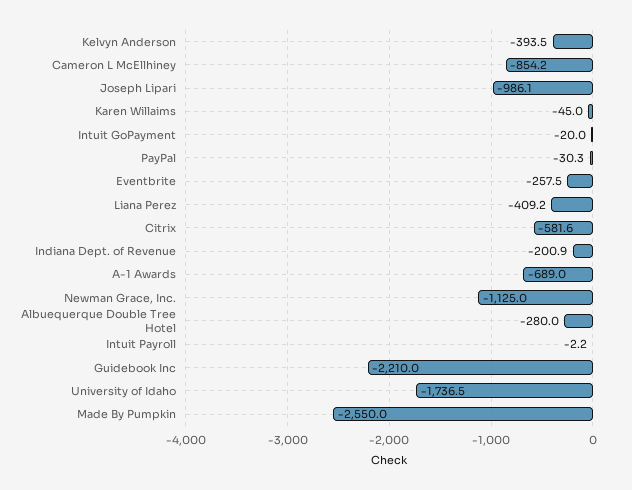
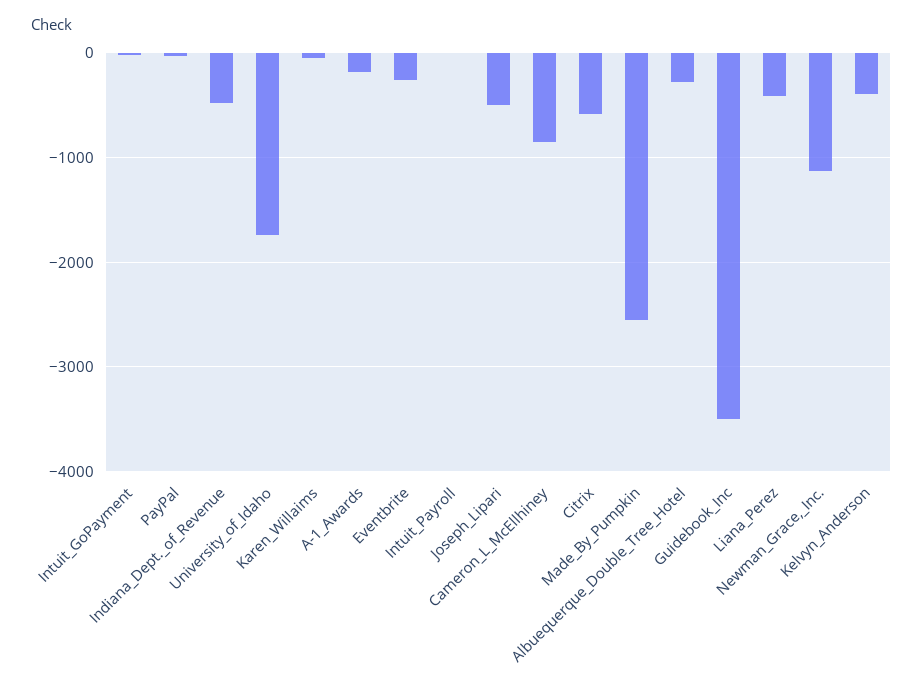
  {
    "Kelvyn Anderson": -393.5,
    "Cameron L McEllhiney": -854.2,
-   "Joseph Lipari": -986.1,
+   "Joseph Lipari": -500,
    "Karen Willaims": -45,
    "Intuit GoPayment": -20,
    "PayPal": -30.3,
    "Eventbrite": -257.5,
    "Liana Perez": -409.2,
    "Citrix": -581.6,
-   "Indiana Dept. of Revenue": -200.9,
+   "Indiana Dept. of Revenue": -500,
-   "A-1 Awards": -689,
+   "A-1 Awards": -200,
    "Newman Grace, Inc.": -1125,
    "Albuequerque Double Tree Hotel": -280,
    "Intuit Payroll": -2.2,
-   "Guidebook Inc": -2210,
+   "Guidebook Inc": -3500,
    "University of Idaho": -1736.5,
    "Made By Pumpkin": -2550
  }

